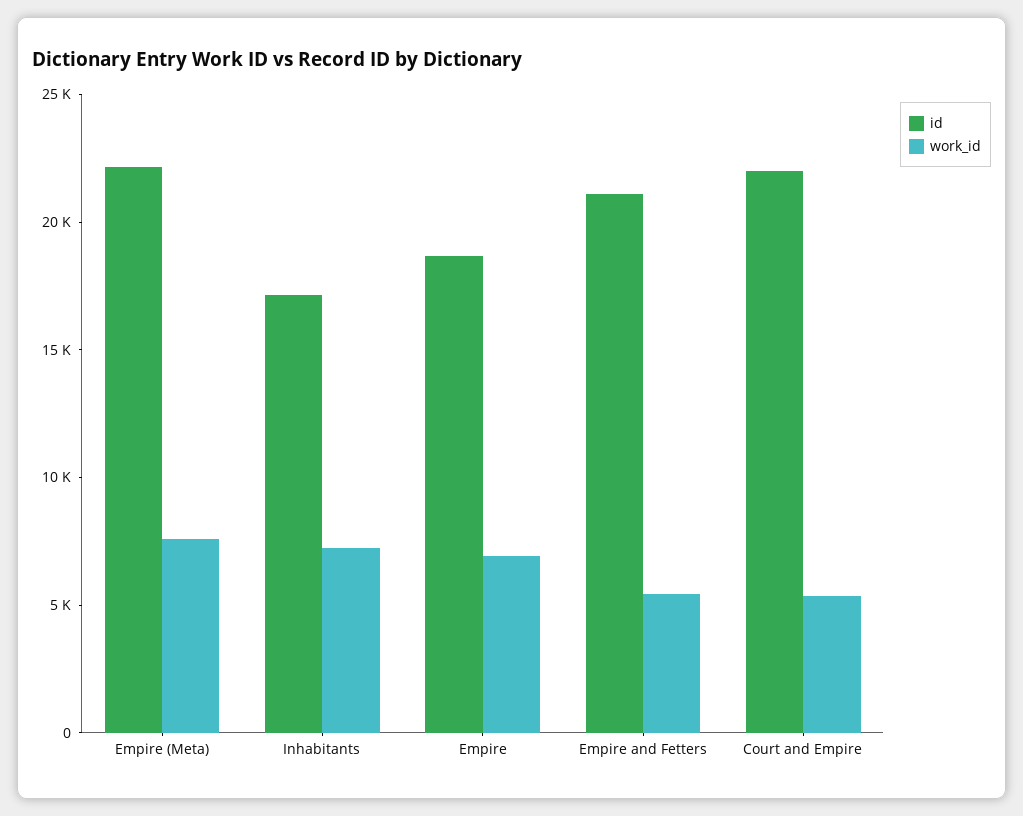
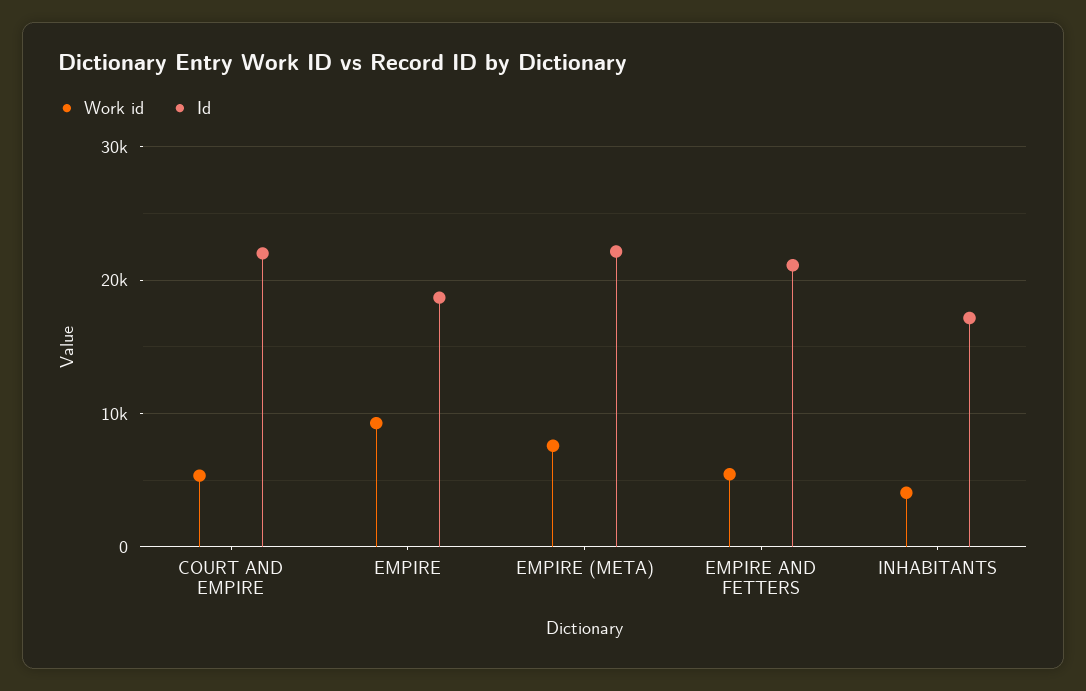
  {
    "id": {
      "Empire (Meta)": 22000,
      "Inhabitants": 17000,
      "Empire": 19000,
      "Empire and Fetters": 21000,
      "Court and Empire": 22000
    },
    "work_id": {
      "Empire (Meta)": 8000,
-     "Inhabitants": 7000,
+     "Inhabitants": 4000,
-     "Empire": 7000,
+     "Empire": 9000,
      "Empire and Fetters": 5000,
      "Court and Empire": 5000
    }
  }

